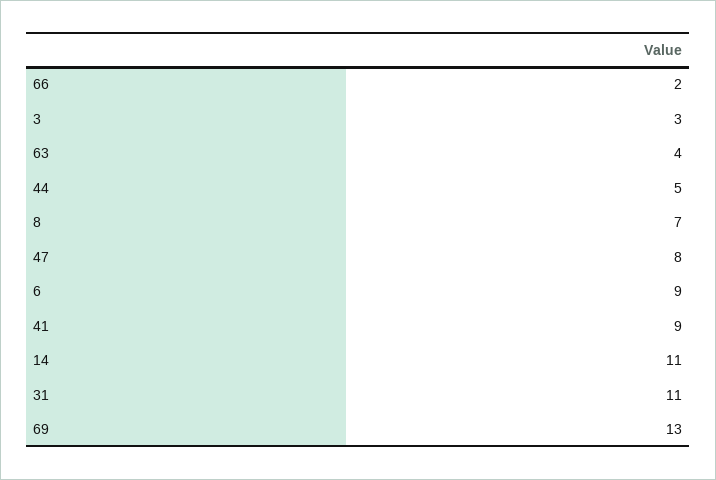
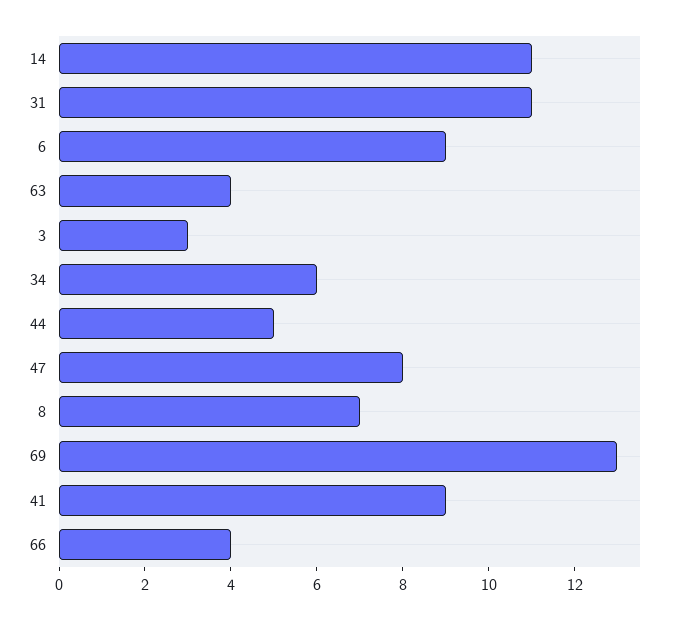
  {
-   "66": 2,
+   "66": 4,
    "3": 3,
    "63": 4,
    "44": 5,
    "8": 7,
    "47": 8,
    "6": 9,
    "41": 9,
    "14": 11,
    "31": 11,
-   "69": 13
+   "69": 13,
+   "34": 6
  }

